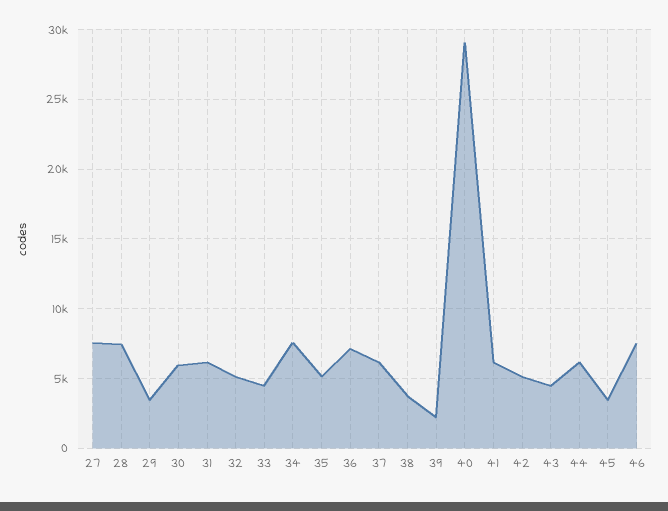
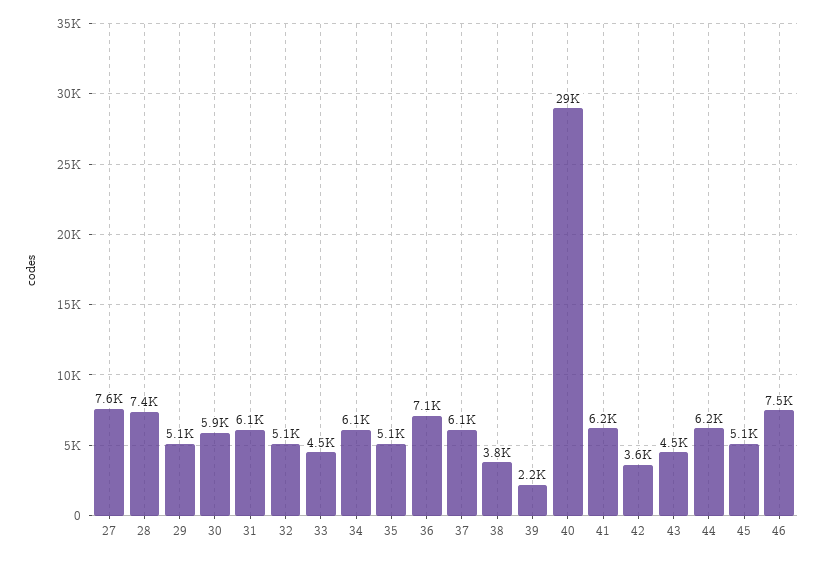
  {
    "27": 7600,
    "28": 7400,
-   "29": 3500,
+   "29": 5100,
    "30": 5900,
    "31": 6100,
    "32": 5100,
    "33": 4500,
-   "34": 7500,
+   "34": 6100,
    "35": 5100,
    "36": 7100,
    "37": 6100,
    "38": 3800,
    "39": 2200,
    "40": 29000,
    "41": 6200,
-   "42": 5000,
+   "42": 3600,
    "43": 4500,
    "44": 6200,
-   "45": 3500,
+   "45": 5100,
    "46": 7500
  }

